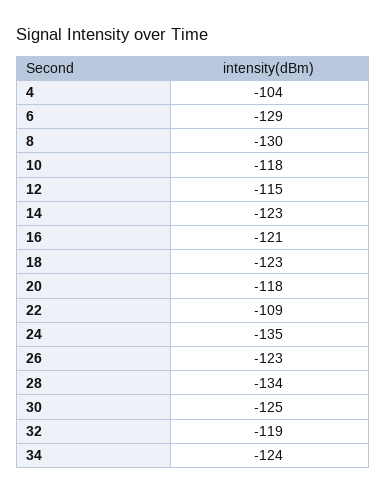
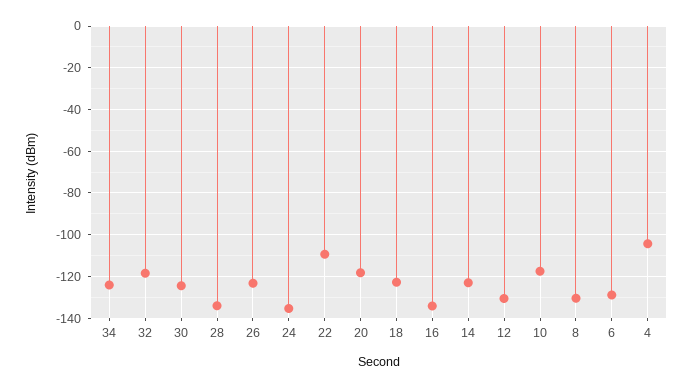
  {
    "4": -104,
    "6": -129,
    "8": -130,
    "10": -118,
-   "12": -115,
+   "12": -130,
    "14": -123,
-   "16": -121,
+   "16": -135,
    "18": -123,
    "20": -118,
    "22": -109,
    "24": -135,
    "26": -123,
    "28": -134,
    "30": -125,
    "32": -119,
    "34": -124
  }

